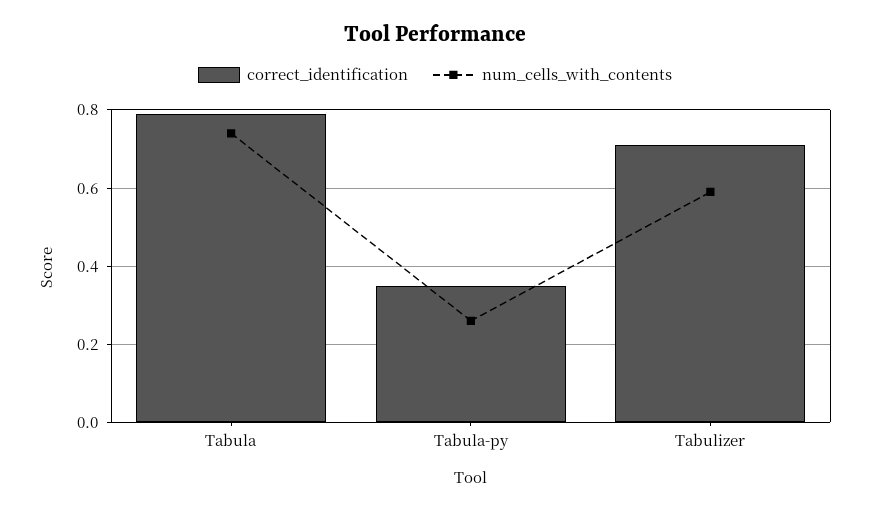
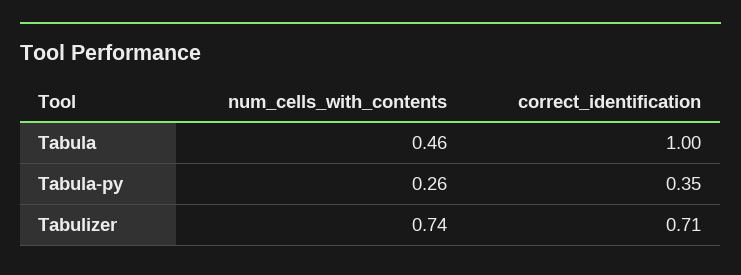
  {
    "correct_identification": {
-     "Tabula": 0.8,
+     "Tabula": 1,
      "Tabula-py": 0.35,
      "Tabulizer": 0.71
    },
    "num_cells_with_contents": {
-     "Tabula": 0.75,
+     "Tabula": 0.46,
      "Tabula-py": 0.26,
-     "Tabulizer": 0.6
+     "Tabulizer": 0.74
    }
  }

